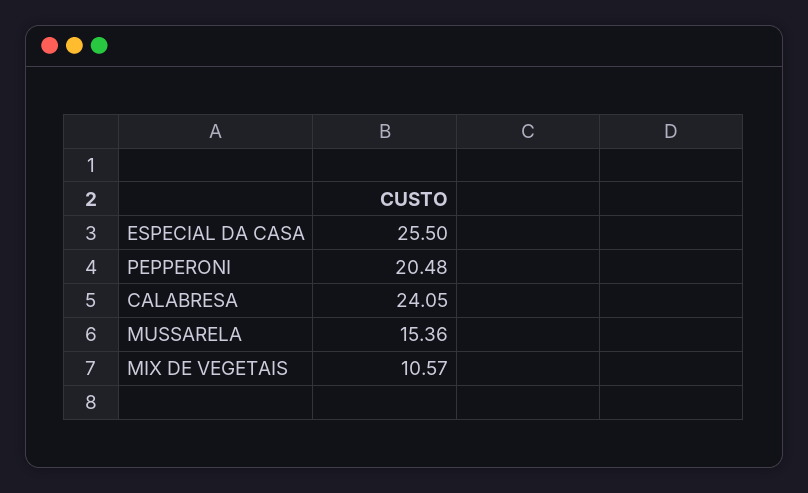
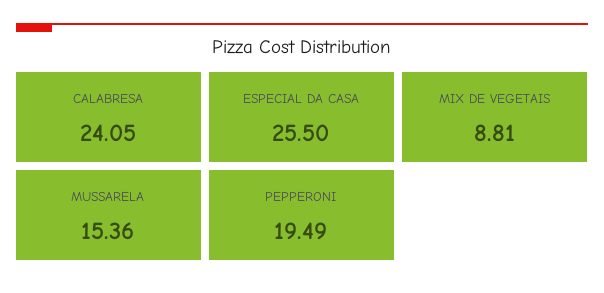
  {
    "ESPECIAL DA CASA": 25.5,
-   "PEPPERONI": 20.48,
+   "PEPPERONI": 19.49,
    "CALABRESA": 24.05,
    "MUSSARELA": 15.36,
-   "MIX DE VEGETAIS": 10.57
+   "MIX DE VEGETAIS": 8.81
  }

